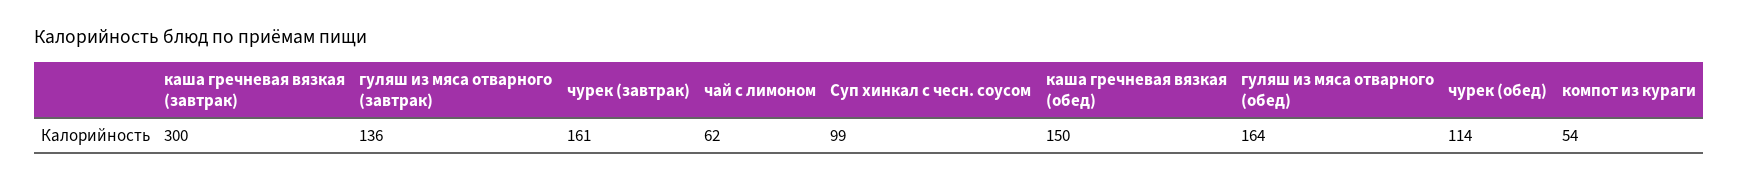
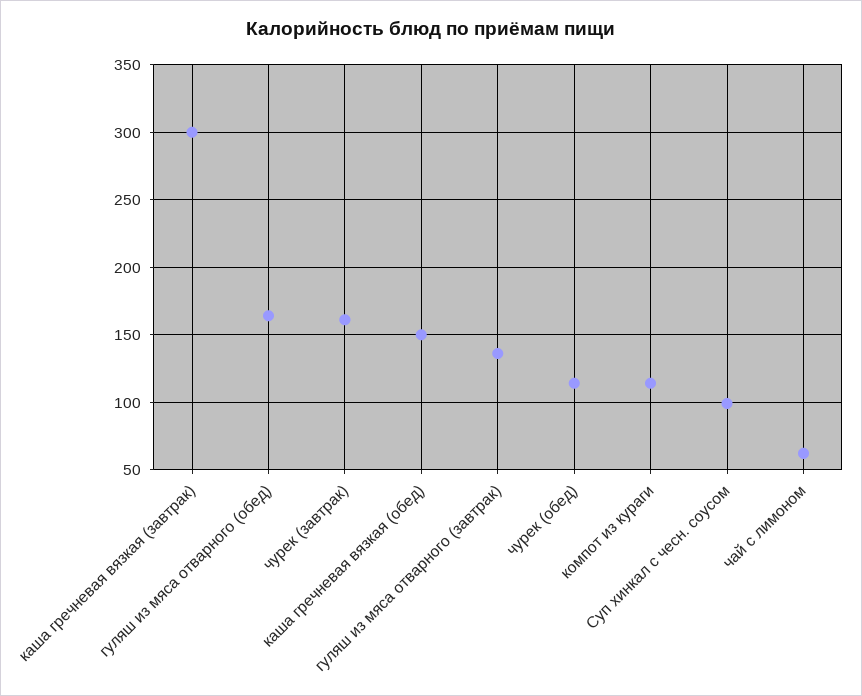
  {
    "каша гречневая вязкая (завтрак)": 300,
    "гуляш из мяса отварного (завтрак)": 136,
    "чурек (завтрак)": 161,
    "чай с лимоном": 62,
    "Суп хинкал с чесн. соусом": 99,
    "каша гречневая вязкая (обед)": 150,
    "гуляш из мяса отварного (обед)": 164,
    "чурек (обед)": 114,
-   "компот из кураги": 54
+   "компот из кураги": 115
  }

